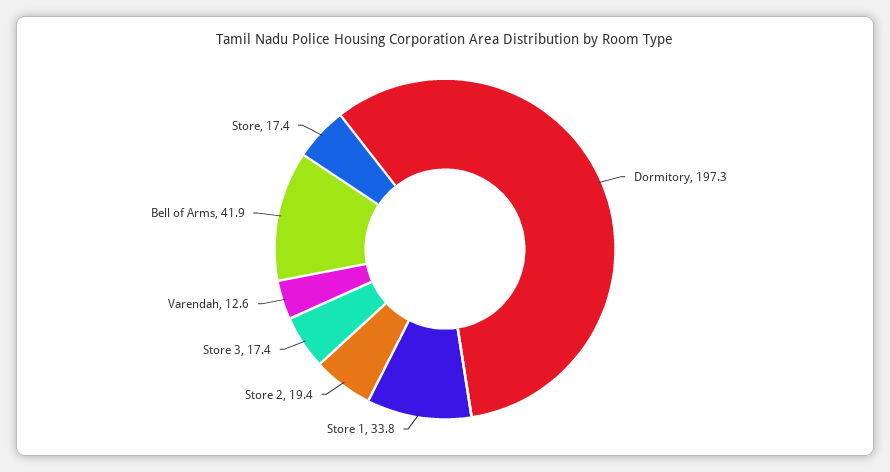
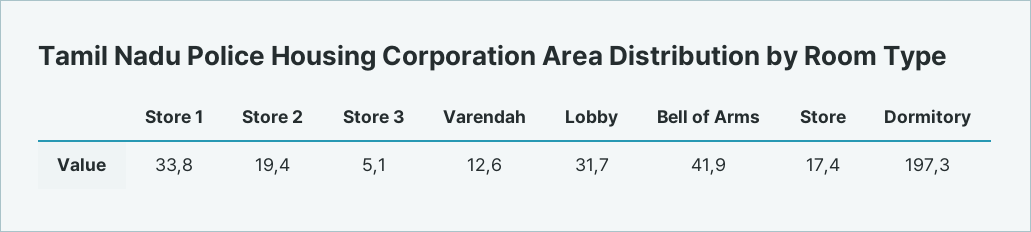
  {
    "Dormitory": 197.3,
    "Store 1": 33.8,
    "Store 2": 19.4,
-   "Store 3": 17.4,
+   "Store 3": 5.1,
    "Varendah": 12.6,
    "Bell of Arms": 41.9,
-   "Store": 17.4
+   "Store": 17.4,
+   "Lobby": 31.7
  }

